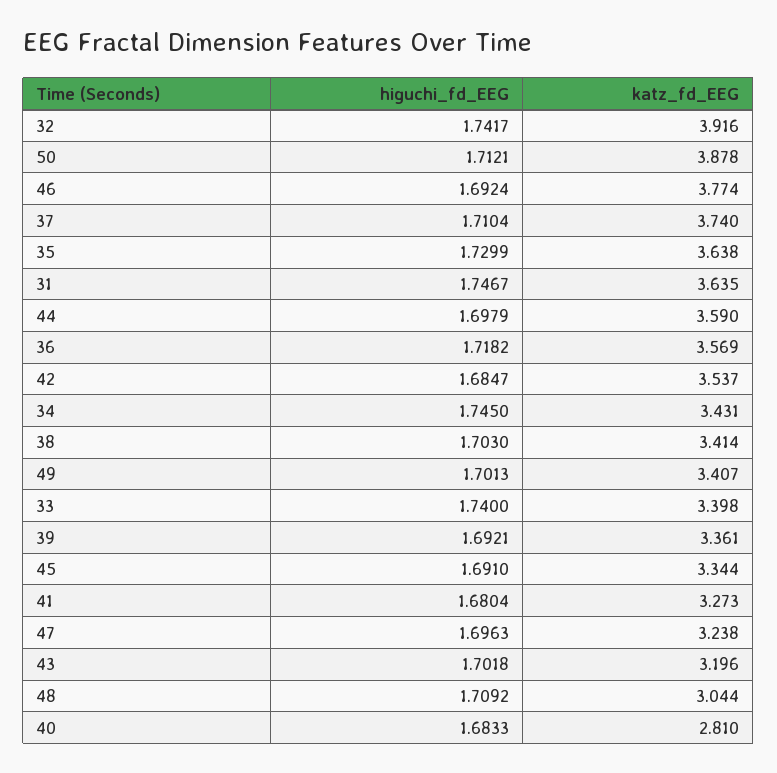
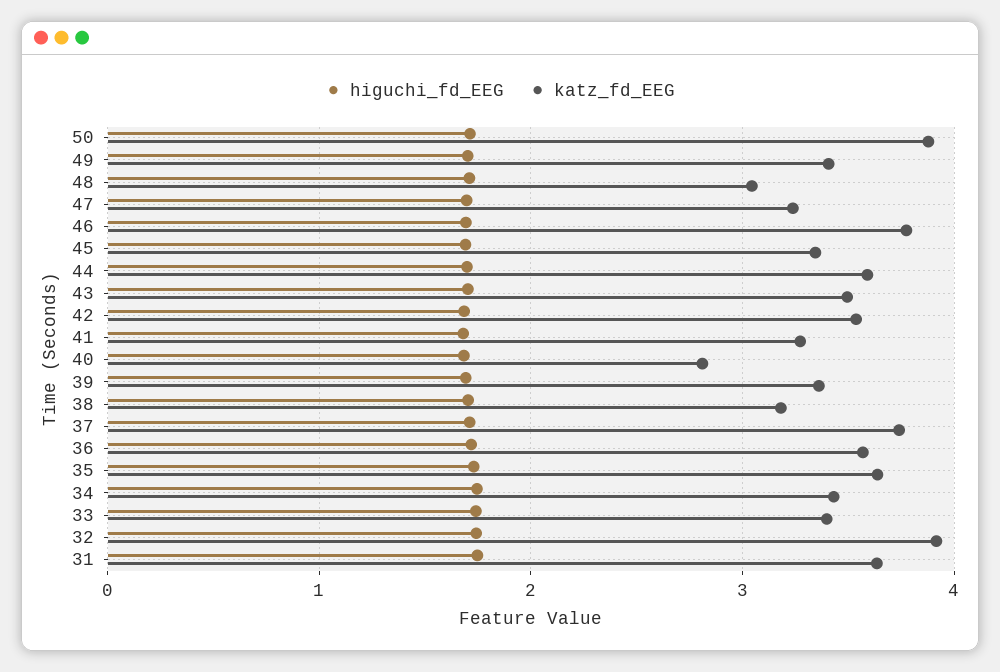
  {
    "higuchi_fd_EEG": {
      "32": 1.7417,
      "50": 1.7121,
      "46": 1.6924,
      "37": 1.7104,
      "35": 1.7299,
      "31": 1.7467,
      "44": 1.6979,
      "36": 1.7182,
      "42": 1.6847,
      "34": 1.745,
      "38": 1.703,
      "49": 1.7013,
      "33": 1.74,
      "39": 1.6921,
      "45": 1.691,
      "41": 1.6804,
      "47": 1.6963,
      "43": 1.7018,
      "48": 1.7092,
      "40": 1.6833
    },
    "katz_fd_EEG": {
      "32": 3.916,
      "50": 3.878,
      "46": 3.774,
      "37": 3.74,
      "35": 3.638,
      "31": 3.635,
      "44": 3.59,
      "36": 3.569,
      "42": 3.537,
      "34": 3.431,
-     "38": 3.414,
+     "38": 3.2,
      "49": 3.407,
      "33": 3.398,
      "39": 3.361,
      "45": 3.344,
      "41": 3.273,
      "47": 3.238,
-     "43": 3.196,
+     "43": 3.5,
      "48": 3.044,
      "40": 2.81
    }
  }

